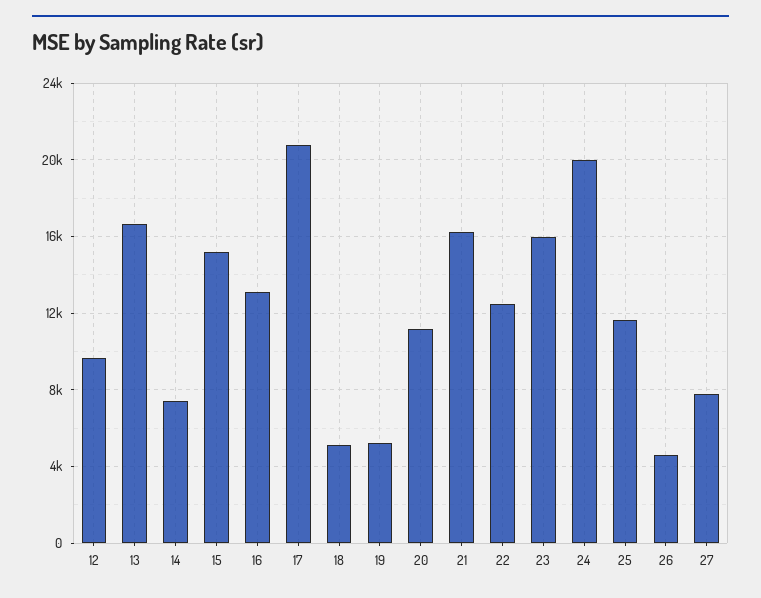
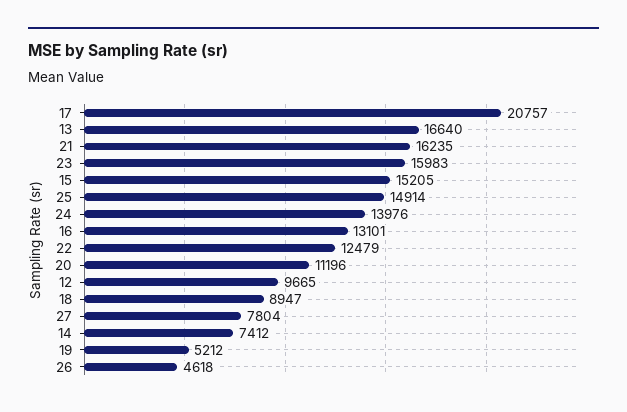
  {
    "12": 9665,
    "13": 16640,
    "14": 7412,
    "15": 15205,
    "16": 13101,
    "17": 20757,
-   "18": 5000,
+   "18": 8947,
    "19": 5212,
    "20": 11196,
    "21": 16235,
    "22": 12479,
    "23": 15983,
-   "24": 20000,
+   "24": 13976,
-   "25": 11500,
+   "25": 14914,
    "26": 4618,
    "27": 7804
  }

